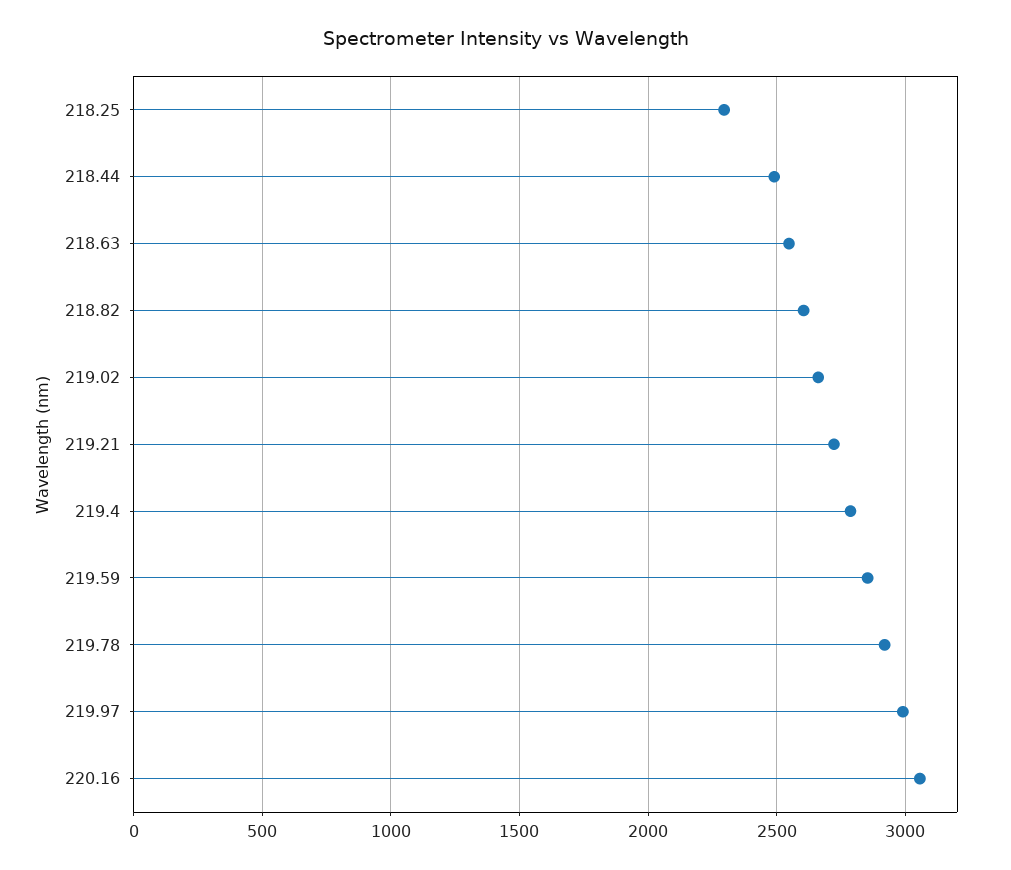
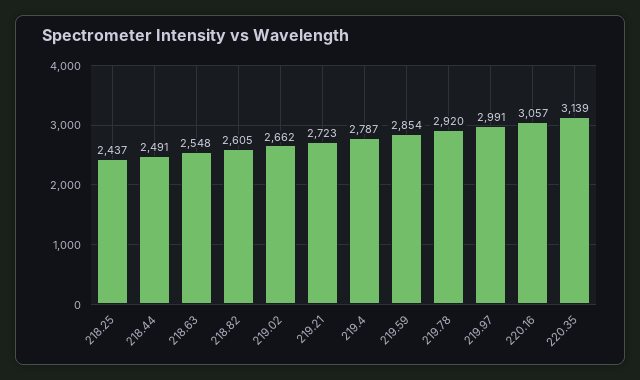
  {
-   "218.25": 2300,
+   "218.25": 2437,
    "218.44": 2491,
    "218.63": 2548,
    "218.82": 2605,
    "219.02": 2662,
    "219.21": 2723,
    "219.4": 2787,
    "219.59": 2854,
    "219.78": 2920,
    "219.97": 2991,
-   "220.16": 3057
+   "220.16": 3057,
+   "220.35": 3139
  }

